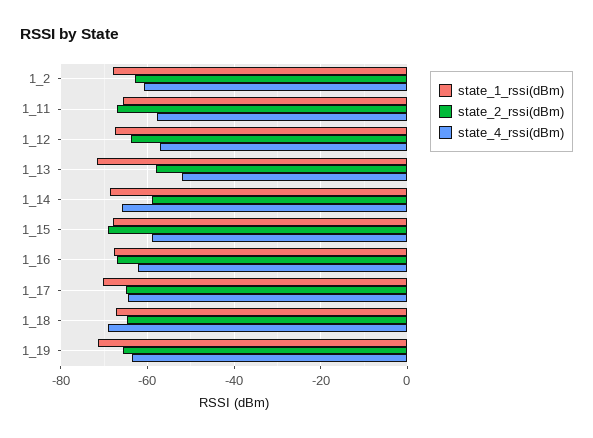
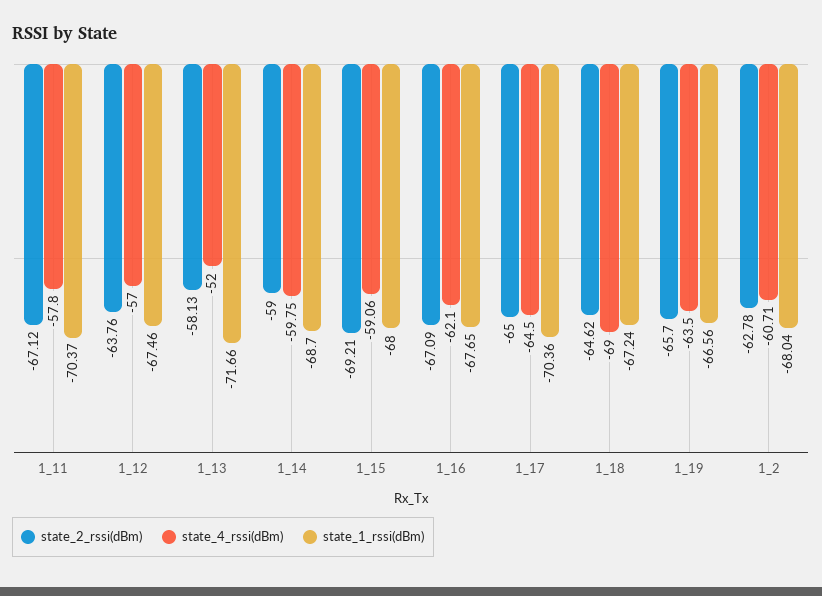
  {
    "state_1_rssi(dBm)": {
      "1_2": -68.04,
-     "1_11": -66,
+     "1_11": -70.37,
      "1_12": -67.46,
      "1_13": -71.66,
      "1_14": -68.7,
      "1_15": -68,
      "1_16": -67.65,
      "1_17": -70.36,
      "1_18": -67.24,
-     "1_19": -72
+     "1_19": -66.56
    },
    "state_2_rssi(dBm)": {
      "1_2": -62.78,
      "1_11": -67.12,
      "1_12": -63.76,
      "1_13": -58.13,
      "1_14": -59,
      "1_15": -69.21,
      "1_16": -67.09,
      "1_17": -65,
      "1_18": -64.62,
      "1_19": -65.7
    },
    "state_4_rssi(dBm)": {
      "1_2": -60.71,
      "1_11": -57.8,
      "1_12": -57,
      "1_13": -52,
-     "1_14": -66,
+     "1_14": -59.75,
      "1_15": -59.06,
      "1_16": -62.1,
      "1_17": -64.5,
      "1_18": -69,
      "1_19": -63.5
    }
  }

